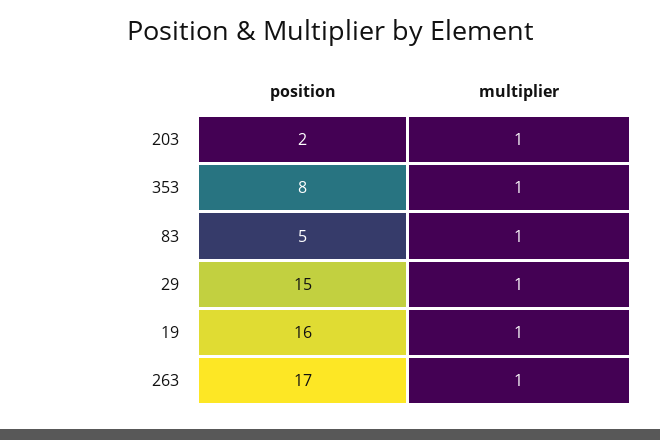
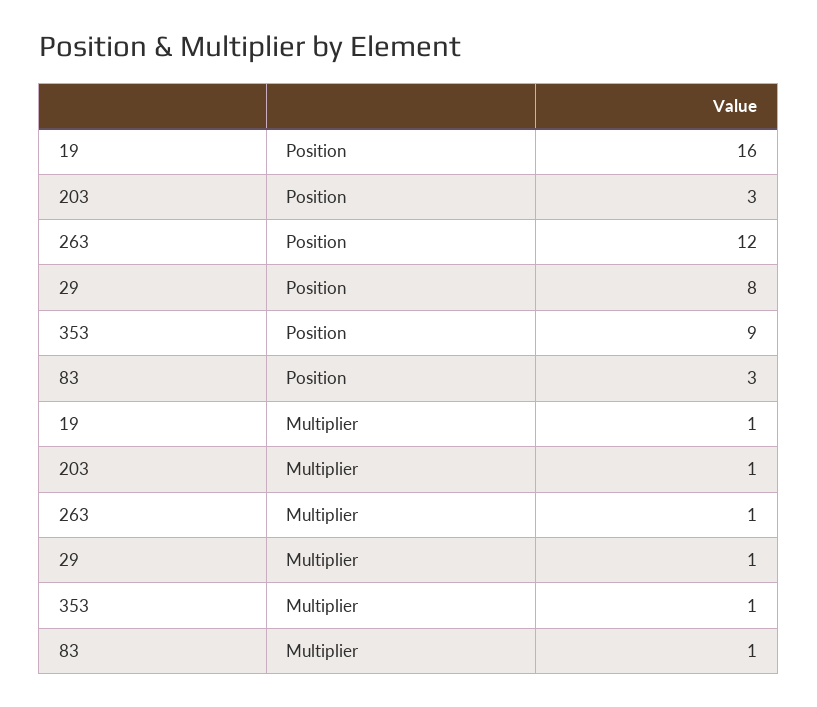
  {
    "position": {
-     "203": 2,
+     "203": 3,
-     "353": 8,
+     "353": 9,
-     "83": 5,
+     "83": 3,
-     "29": 15,
+     "29": 8,
      "19": 16,
-     "263": 17
+     "263": 12
    },
    "multiplier": {
      "203": 1,
      "353": 1,
      "83": 1,
      "29": 1,
      "19": 1,
      "263": 1
    }
  }

